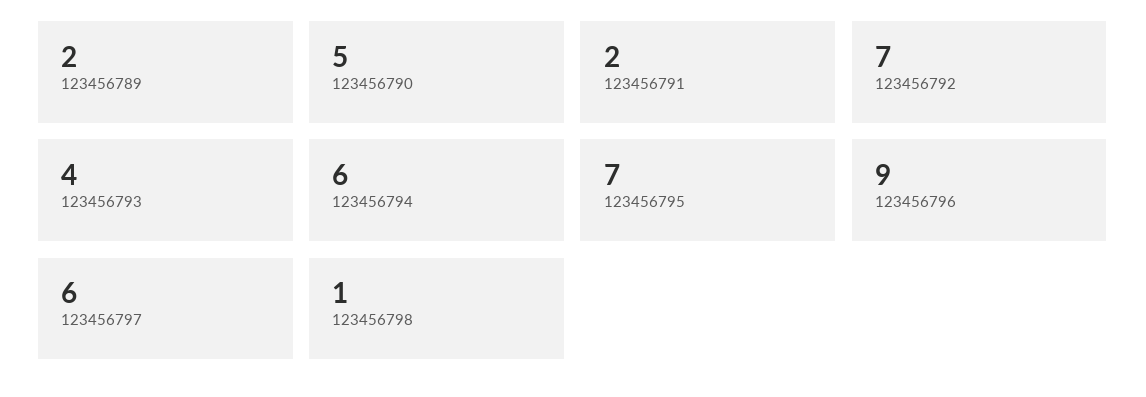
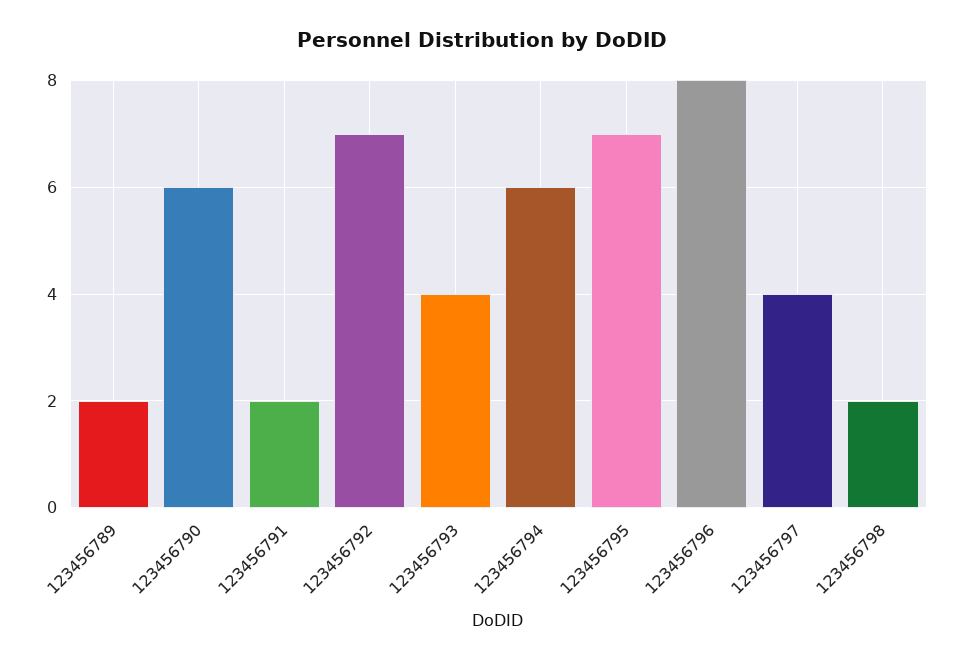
  {
    "123456789": 2,
-   "123456790": 5,
+   "123456790": 6,
    "123456791": 2,
    "123456792": 7,
    "123456793": 4,
    "123456794": 6,
    "123456795": 7,
-   "123456796": 9,
+   "123456796": 8,
-   "123456797": 6,
+   "123456797": 4,
-   "123456798": 1
+   "123456798": 2
  }

